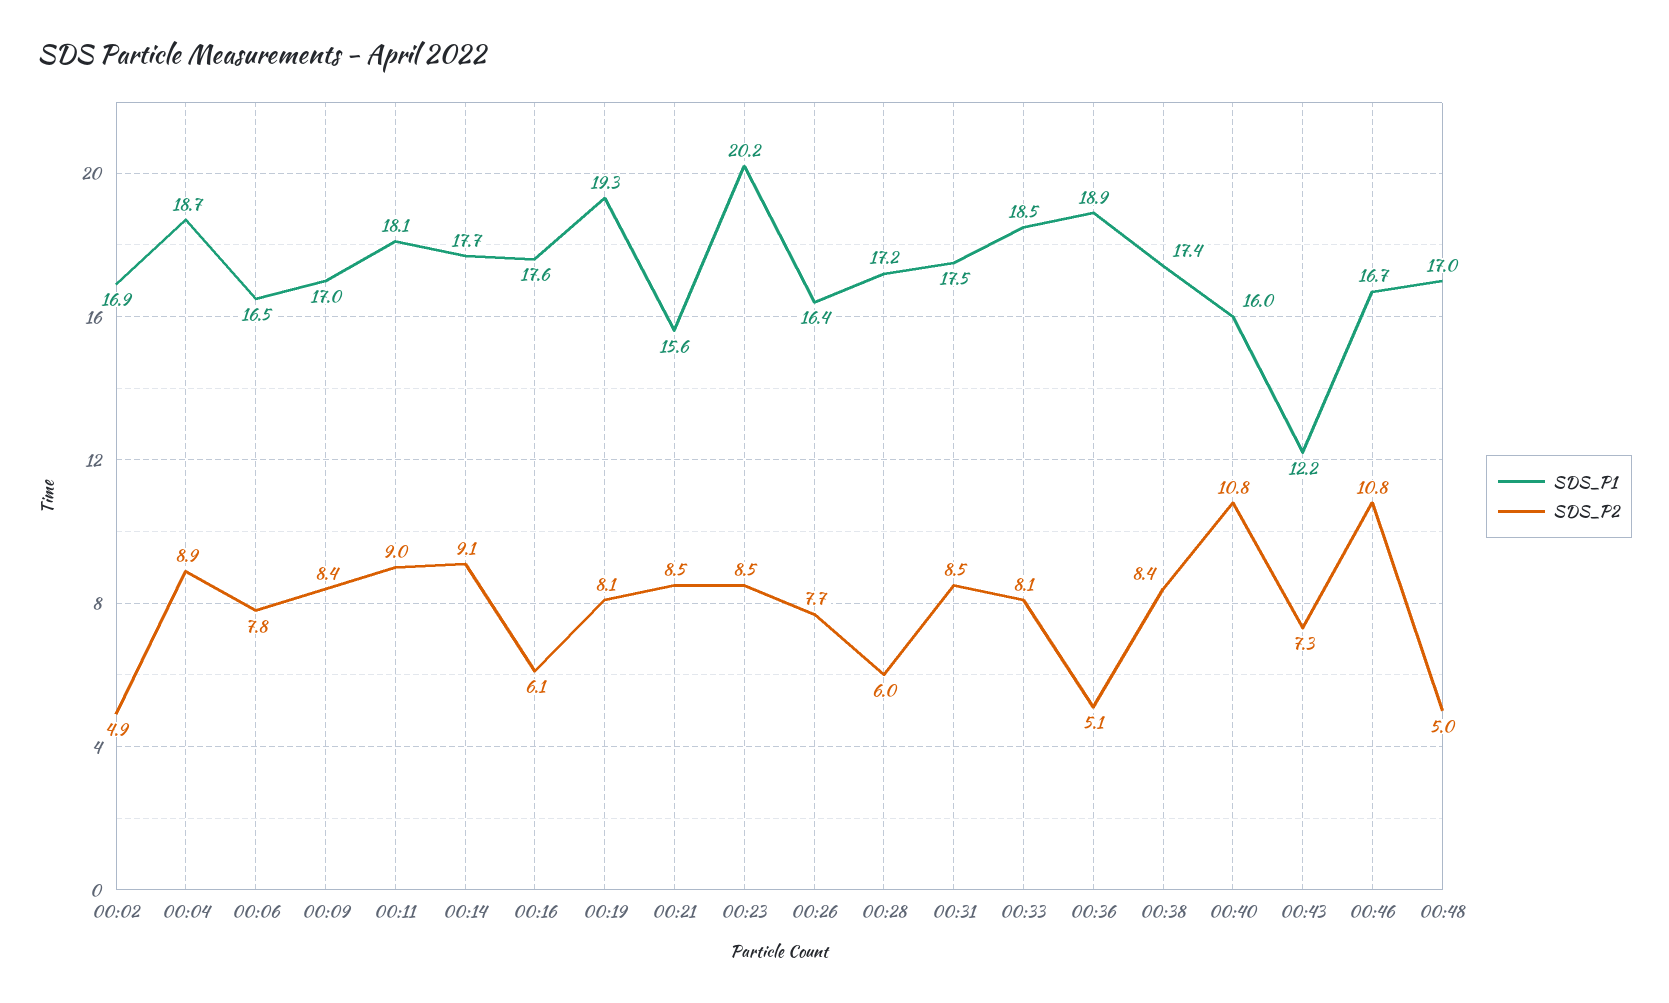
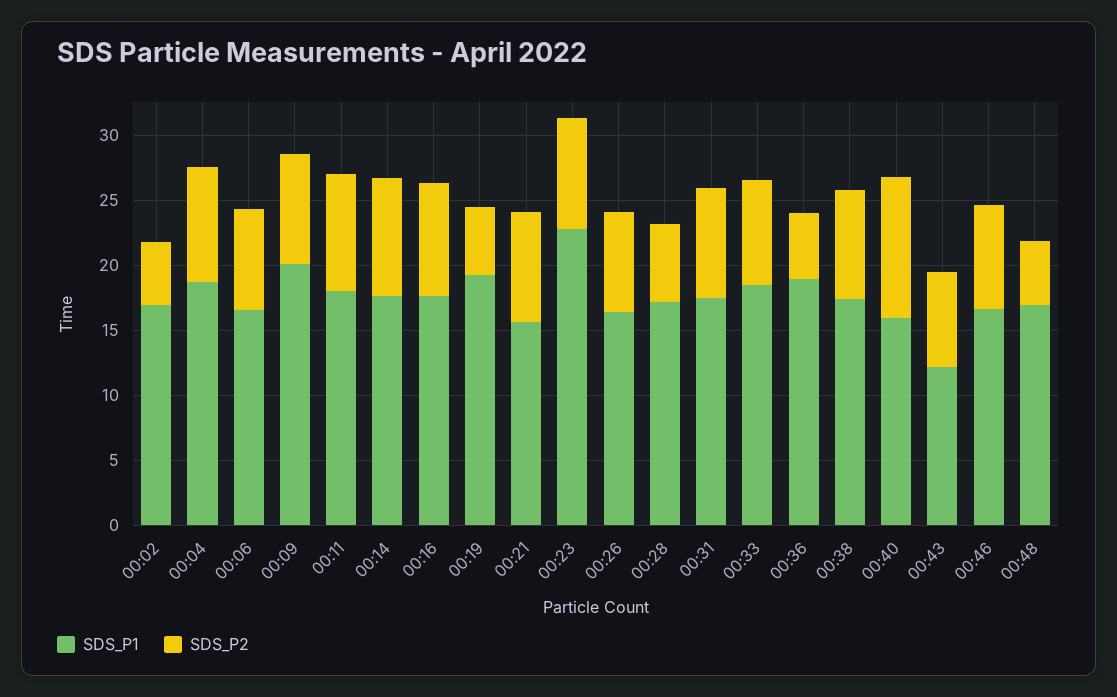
  {
    "SDS_P1": {
      "00:02": 16.9,
      "00:04": 18.7,
      "00:06": 16.5,
-     "00:09": 17,
+     "00:09": 20,
      "00:11": 18.1,
      "00:14": 17.7,
      "00:16": 17.6,
      "00:19": 19.3,
      "00:21": 15.6,
-     "00:23": 20.2,
+     "00:23": 23,
      "00:26": 16.4,
      "00:28": 17.2,
      "00:31": 17.5,
      "00:33": 18.5,
      "00:36": 18.9,
      "00:38": 17.4,
      "00:40": 16,
      "00:43": 12.2,
      "00:46": 16.7,
      "00:48": 17
    },
    "SDS_P2": {
      "00:02": 4.9,
      "00:04": 8.9,
      "00:06": 7.8,
      "00:09": 8.4,
      "00:11": 9,
      "00:14": 9.1,
-     "00:16": 6.1,
+     "00:16": 9,
-     "00:19": 8.1,
+     "00:19": 5,
      "00:21": 8.5,
      "00:23": 8.5,
      "00:26": 7.7,
      "00:28": 6,
      "00:31": 8.5,
      "00:33": 8.1,
      "00:36": 5.1,
      "00:38": 8.4,
      "00:40": 10.8,
      "00:43": 7.3,
-     "00:46": 10.8,
+     "00:46": 8,
      "00:48": 5
    }
  }

